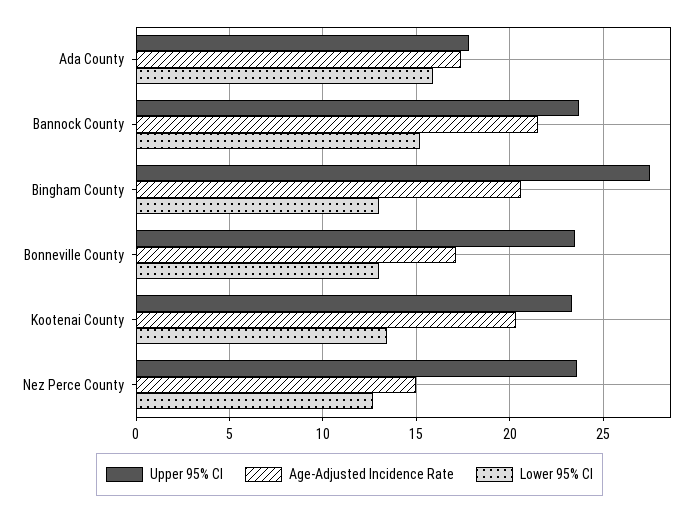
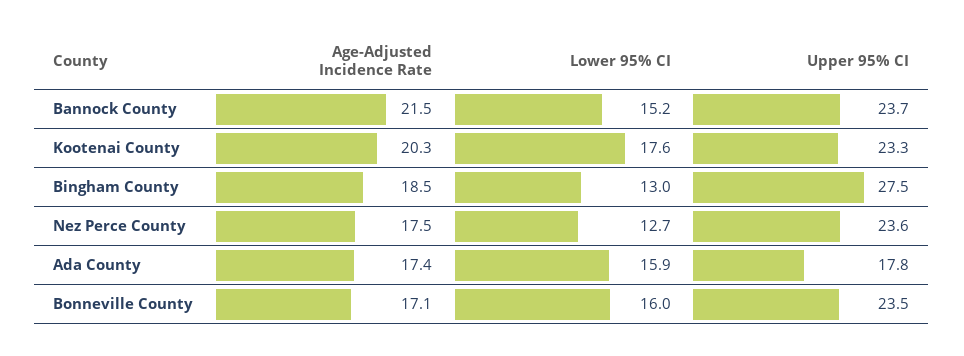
  {
    "Upper 95% CI": {
      "Ada County": 17.8,
      "Bannock County": 23.7,
      "Bingham County": 27.5,
      "Bonneville County": 23.5,
      "Kootenai County": 23.3,
      "Nez Perce County": 23.6
    },
    "Age-Adjusted Incidence Rate": {
      "Ada County": 17.4,
      "Bannock County": 21.5,
-     "Bingham County": 20.5,
+     "Bingham County": 18.5,
      "Bonneville County": 17.1,
      "Kootenai County": 20.3,
-     "Nez Perce County": 15
+     "Nez Perce County": 17.5
    },
    "Lower 95% CI": {
      "Ada County": 15.9,
      "Bannock County": 15.2,
      "Bingham County": 13,
-     "Bonneville County": 13,
+     "Bonneville County": 16,
-     "Kootenai County": 13.5,
+     "Kootenai County": 17.6,
      "Nez Perce County": 12.7
    }
  }

